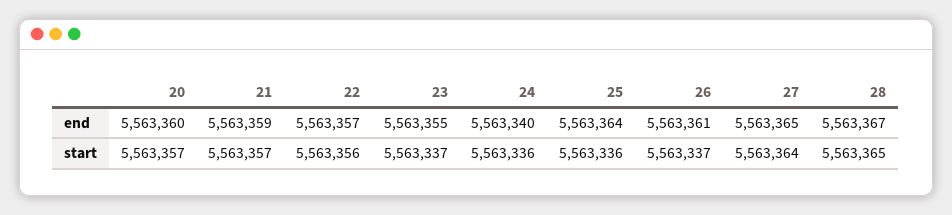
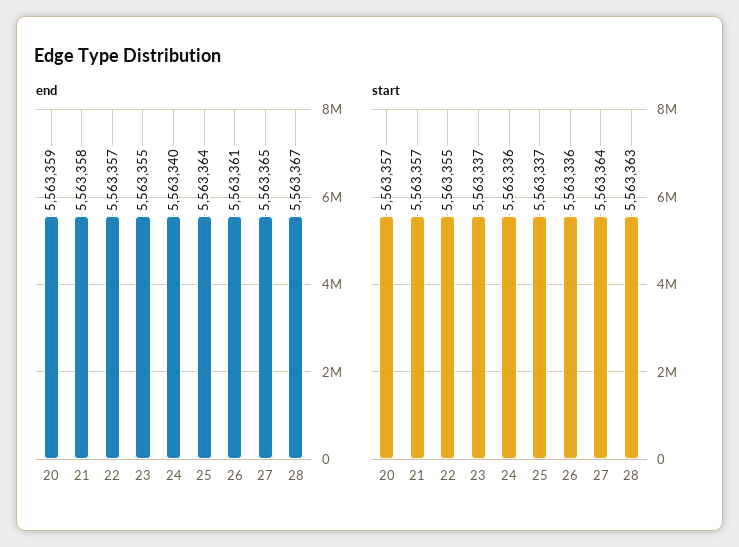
  {
    "end": {
-     "20": 5563360,
+     "20": 5563359,
-     "21": 5563359,
+     "21": 5563358,
      "22": 5563357,
      "23": 5563355,
      "24": 5563340,
      "25": 5563364,
      "26": 5563361,
      "27": 5563365,
      "28": 5563367
    },
    "start": {
      "20": 5563357,
      "21": 5563357,
-     "22": 5563356,
+     "22": 5563355,
      "23": 5563337,
      "24": 5563336,
-     "25": 5563336,
+     "25": 5563337,
-     "26": 5563337,
+     "26": 5563336,
      "27": 5563364,
-     "28": 5563365
+     "28": 5563363
    }
  }

